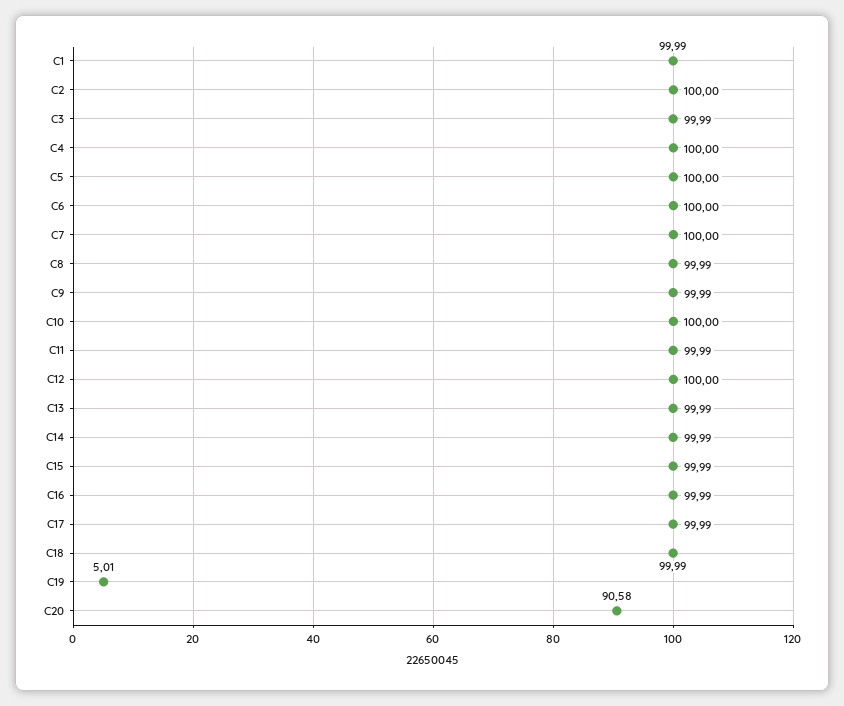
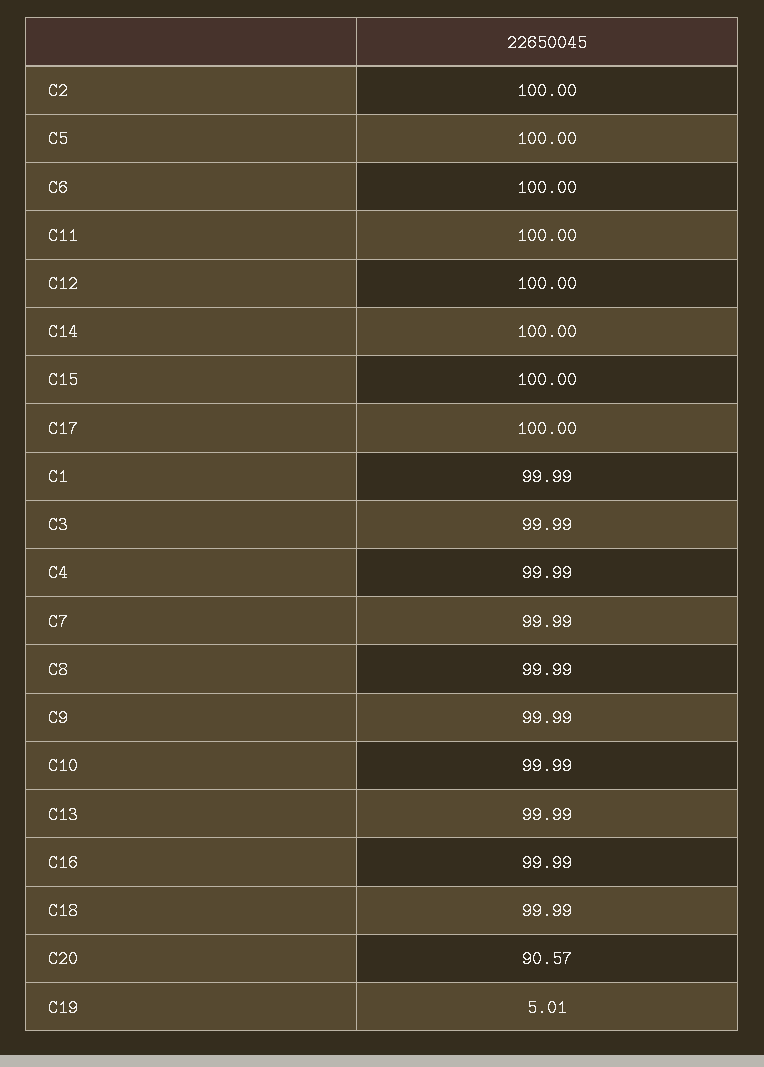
  {
    "C1": 99.99,
    "C2": 100,
    "C3": 99.99,
-   "C4": 100,
+   "C4": 99.99,
    "C5": 100,
    "C6": 100,
-   "C7": 100,
+   "C7": 99.99,
    "C8": 99.99,
    "C9": 99.99,
-   "C10": 100,
+   "C10": 99.99,
-   "C11": 99.99,
+   "C11": 100,
    "C12": 100,
    "C13": 99.99,
-   "C14": 99.99,
+   "C14": 100,
-   "C15": 99.99,
+   "C15": 100,
    "C16": 99.99,
-   "C17": 99.99,
+   "C17": 100,
    "C18": 99.99,
    "C19": 5.01,
-   "C20": 90.58
+   "C20": 90.57
  }

